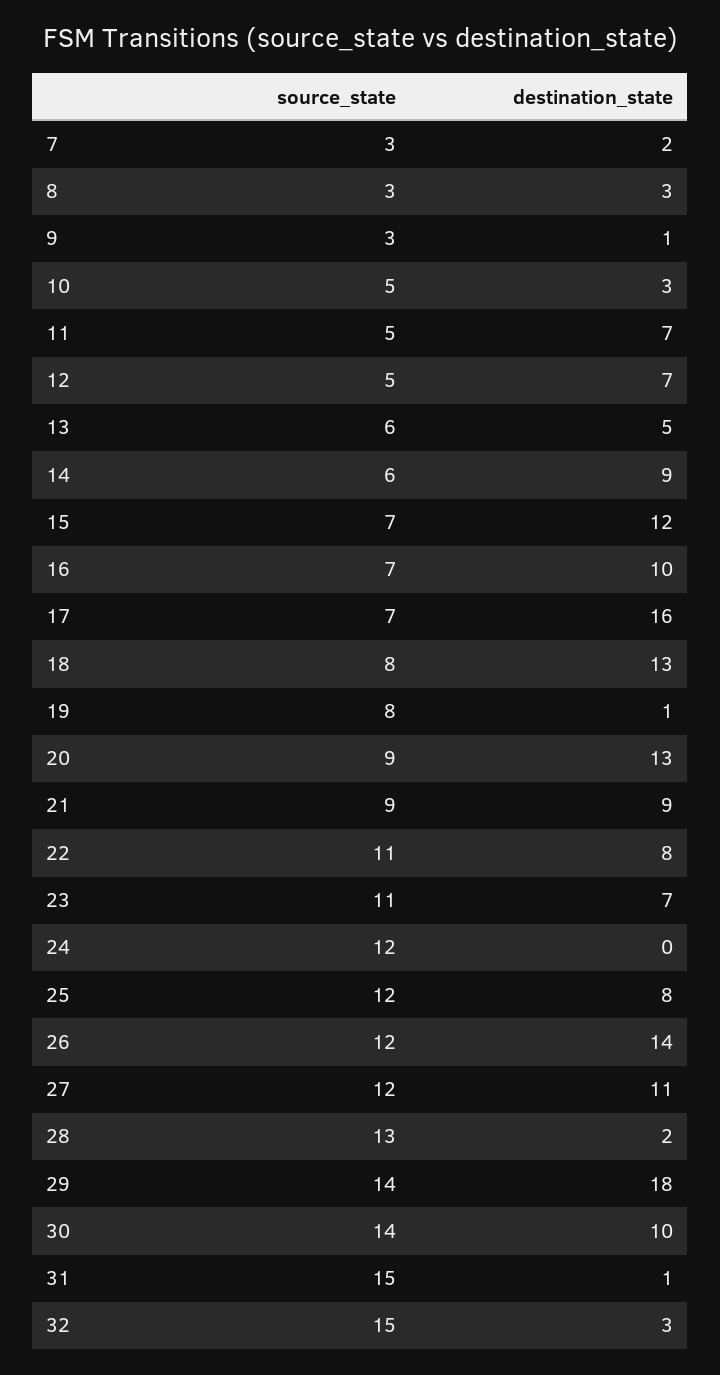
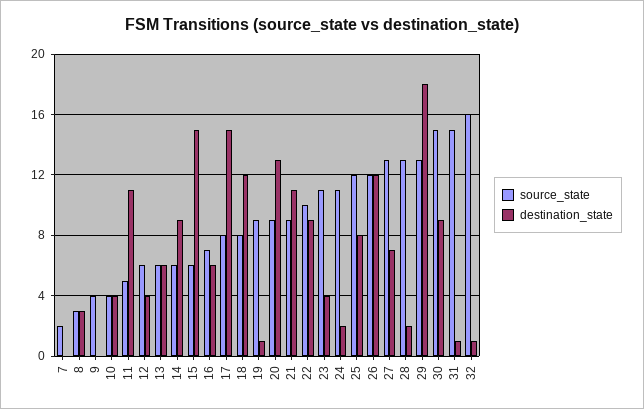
  {
    "source_state": {
-     "7": 3,
+     "7": 2,
      "8": 3,
-     "9": 3,
+     "9": 4,
-     "10": 5,
+     "10": 4,
      "11": 5,
-     "12": 5,
+     "12": 6,
      "13": 6,
      "14": 6,
-     "15": 7,
+     "15": 6,
      "16": 7,
-     "17": 7,
+     "17": 8,
      "18": 8,
-     "19": 8,
+     "19": 9,
      "20": 9,
      "21": 9,
-     "22": 11,
+     "22": 10,
      "23": 11,
-     "24": 12,
+     "24": 11,
      "25": 12,
      "26": 12,
-     "27": 12,
+     "27": 13,
      "28": 13,
-     "29": 14,
+     "29": 13,
-     "30": 14,
+     "30": 15,
      "31": 15,
-     "32": 15
+     "32": 16
    },
    "destination_state": {
-     "7": 2,
+     "7": 0,
      "8": 3,
-     "9": 1,
+     "9": 0,
-     "10": 3,
+     "10": 4,
-     "11": 7,
+     "11": 11,
-     "12": 7,
+     "12": 4,
-     "13": 5,
+     "13": 6,
      "14": 9,
-     "15": 12,
+     "15": 15,
-     "16": 10,
+     "16": 6,
-     "17": 16,
+     "17": 15,
-     "18": 13,
+     "18": 12,
      "19": 1,
      "20": 13,
-     "21": 9,
+     "21": 11,
-     "22": 8,
+     "22": 9,
-     "23": 7,
+     "23": 4,
-     "24": 0,
+     "24": 2,
      "25": 8,
-     "26": 14,
+     "26": 12,
-     "27": 11,
+     "27": 7,
      "28": 2,
      "29": 18,
-     "30": 10,
+     "30": 9,
      "31": 1,
-     "32": 3
+     "32": 1
    }
  }

